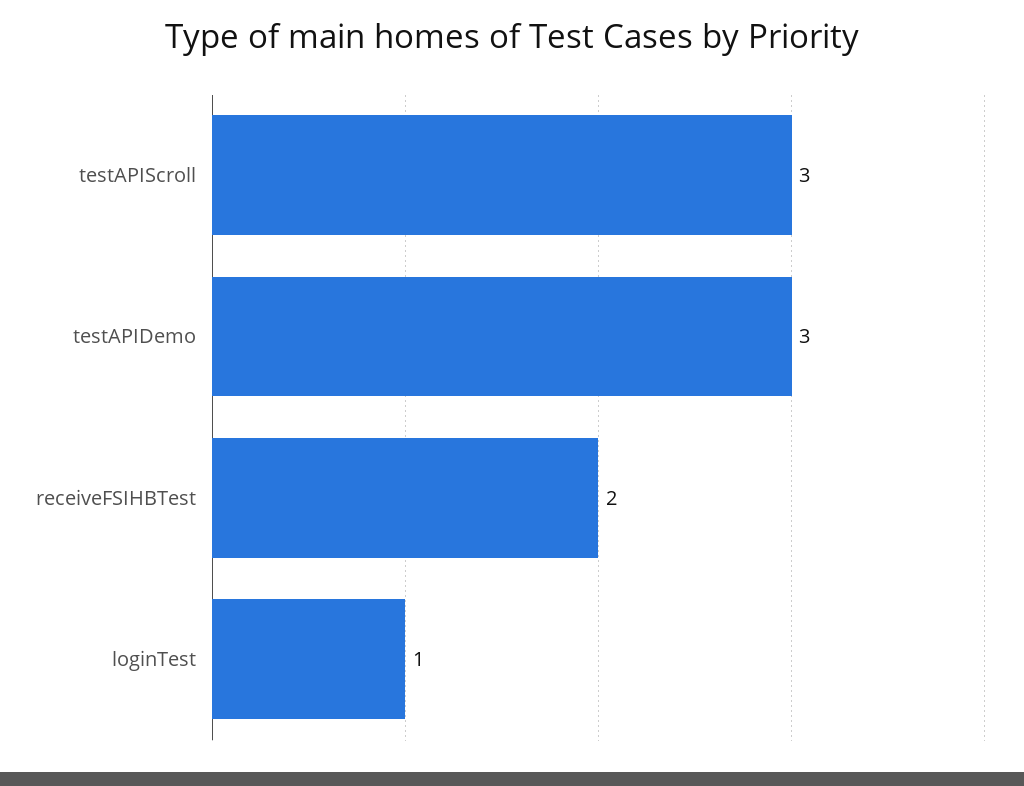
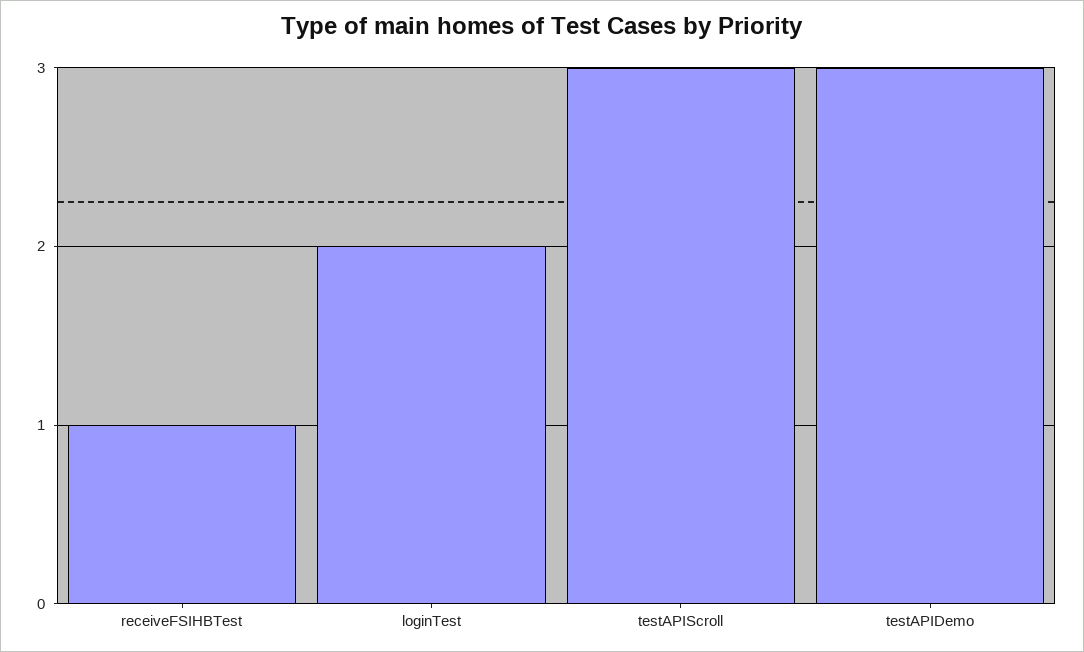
  {
    "testAPIScroll": 3,
    "testAPIDemo": 3,
-   "receiveFSIHBTest": 2,
+   "receiveFSIHBTest": 1,
-   "loginTest": 1
+   "loginTest": 2
  }

